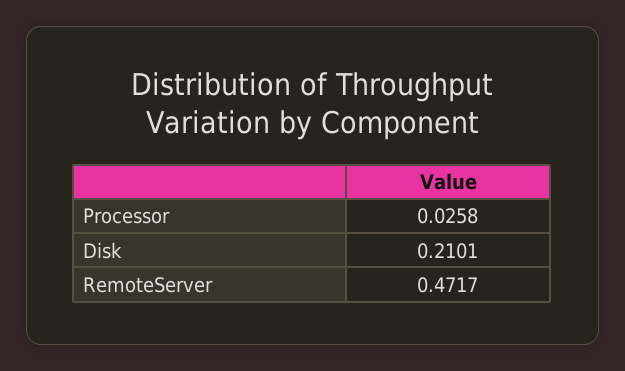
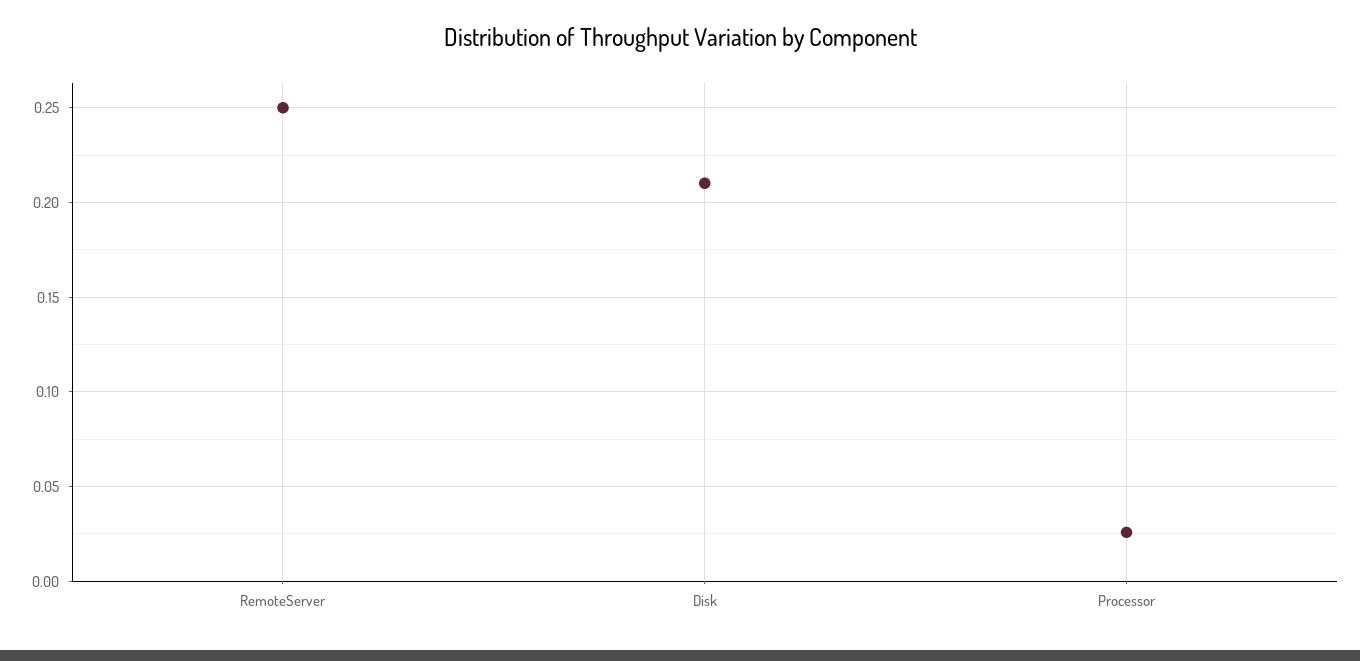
  {
    "Processor": 0.0258,
    "Disk": 0.2101,
-   "RemoteServer": 0.4717
+   "RemoteServer": 0.25
  }

